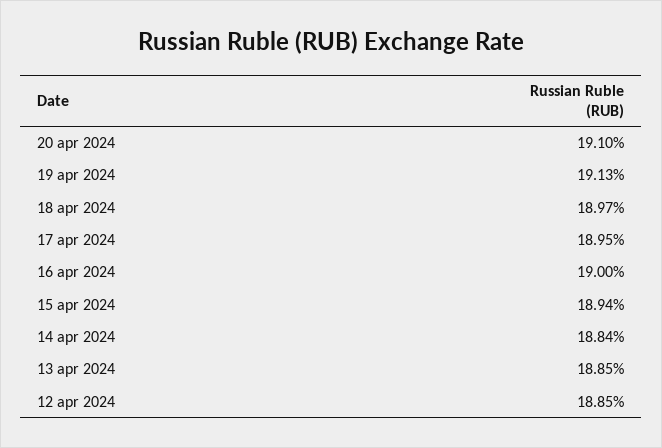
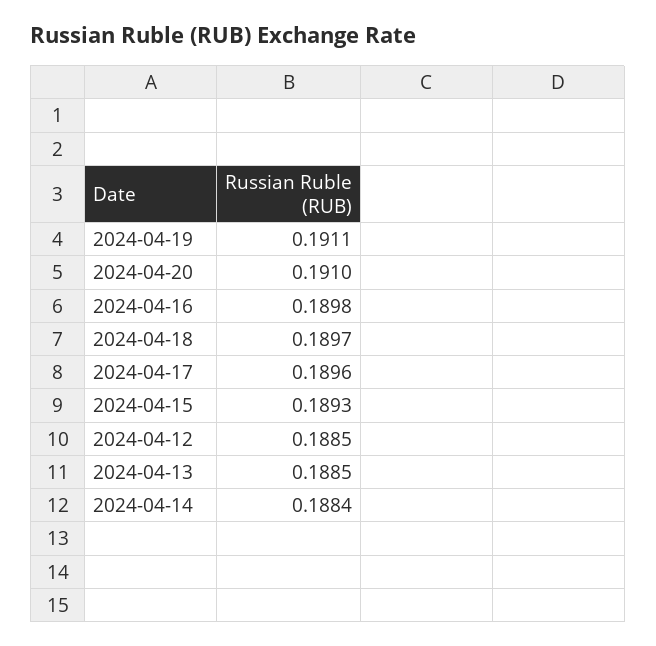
  {
    "20 apr 2024": 0.191,
-   "19 apr 2024": 0.1913,
+   "19 apr 2024": 0.1911,
    "18 apr 2024": 0.1897,
-   "17 apr 2024": 0.1895,
+   "17 apr 2024": 0.1896,
-   "16 apr 2024": 0.19,
+   "16 apr 2024": 0.1898,
-   "15 apr 2024": 0.1894,
+   "15 apr 2024": 0.1893,
    "14 apr 2024": 0.1884,
    "13 apr 2024": 0.1885,
    "12 apr 2024": 0.1885
  }

